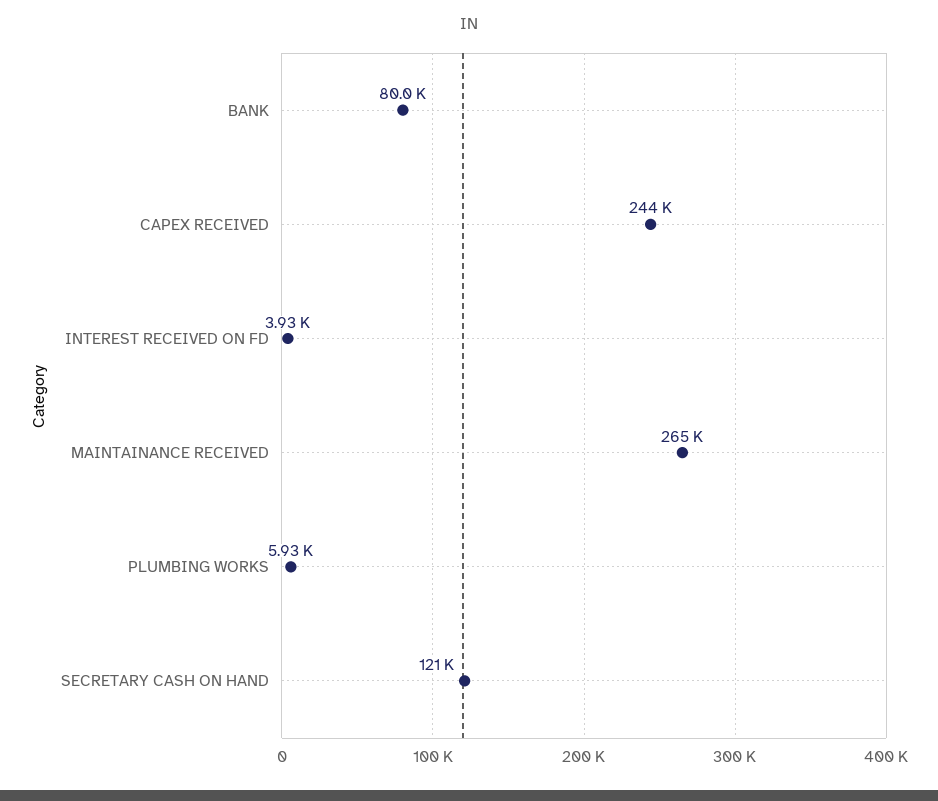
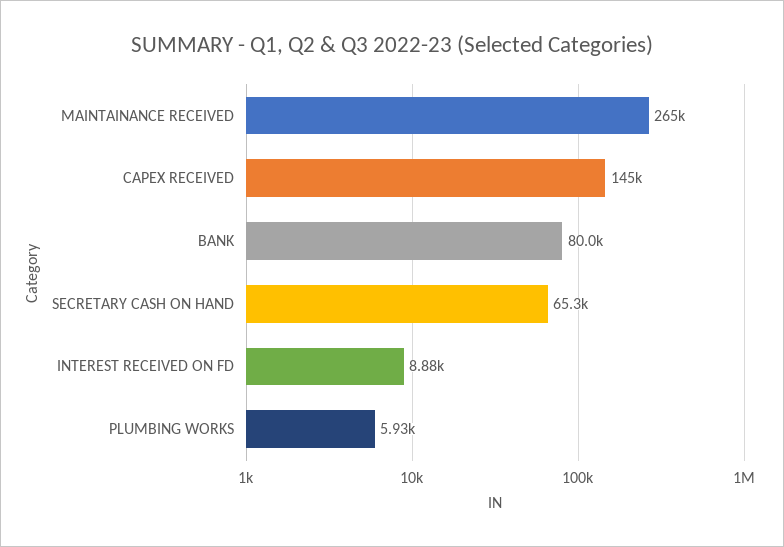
  {
    "BANK": 80000,
-   "CAPEX RECEIVED": 244000,
+   "CAPEX RECEIVED": 145000,
-   "INTEREST RECEIVED ON FD": 3930,
+   "INTEREST RECEIVED ON FD": 8880,
    "MAINTAINANCE RECEIVED": 265000,
    "PLUMBING WORKS": 5930,
-   "SECRETARY CASH ON HAND": 121000
+   "SECRETARY CASH ON HAND": 65300
  }

